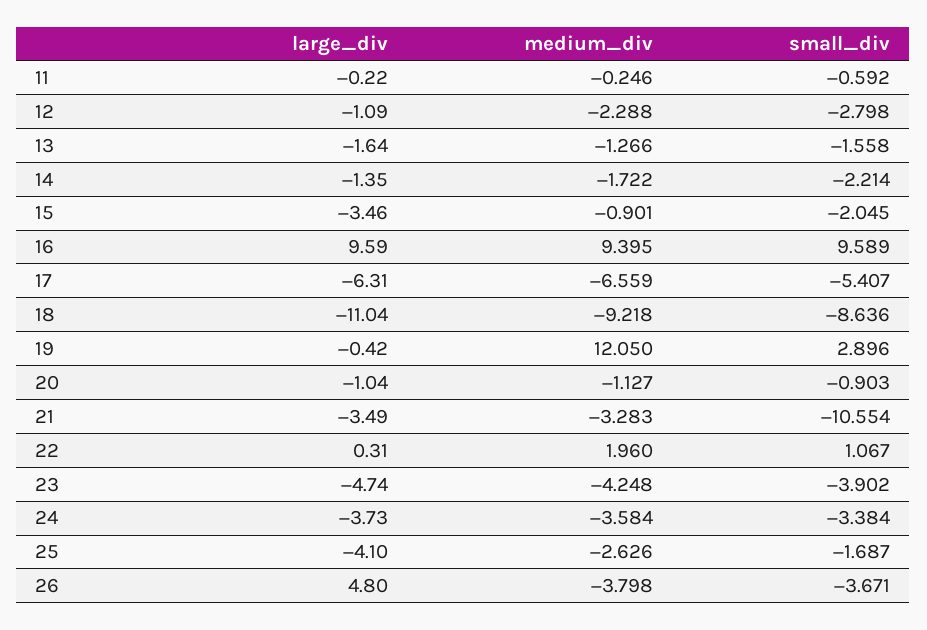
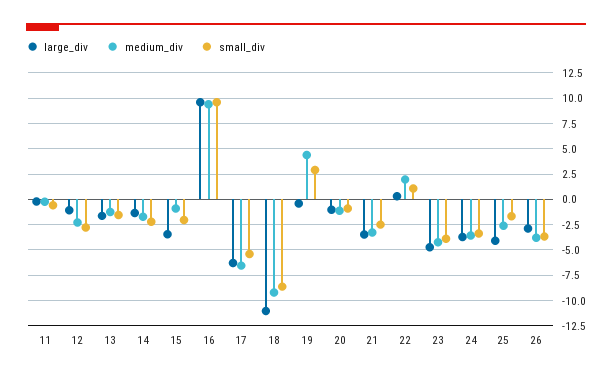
  {
    "large_div": {
      "11": -0.22,
      "12": -1.09,
      "13": -1.64,
      "14": -1.35,
      "15": -3.46,
      "16": 9.59,
      "17": -6.31,
      "18": -11.04,
      "19": -0.42,
      "20": -1.04,
      "21": -3.49,
      "22": 0.31,
      "23": -4.74,
      "24": -3.73,
      "25": -4.1,
-     "26": 4.8
+     "26": -2.5
    },
    "medium_div": {
      "11": -0.246,
      "12": -2.288,
      "13": -1.266,
      "14": -1.722,
      "15": -0.901,
      "16": 9.395,
      "17": -6.559,
      "18": -9.218,
-     "19": 12.05,
+     "19": 5,
      "20": -1.127,
      "21": -3.283,
      "22": 1.96,
      "23": -4.248,
      "24": -3.584,
      "25": -2.626,
      "26": -3.798
    },
    "small_div": {
      "11": -0.592,
      "12": -2.798,
      "13": -1.558,
      "14": -2.214,
      "15": -2.045,
      "16": 9.589,
      "17": -5.407,
      "18": -8.636,
      "19": 2.896,
      "20": -0.903,
-     "21": -10.554,
+     "21": -2.5,
      "22": 1.067,
      "23": -3.902,
      "24": -3.384,
      "25": -1.687,
      "26": -3.671
    }
  }

